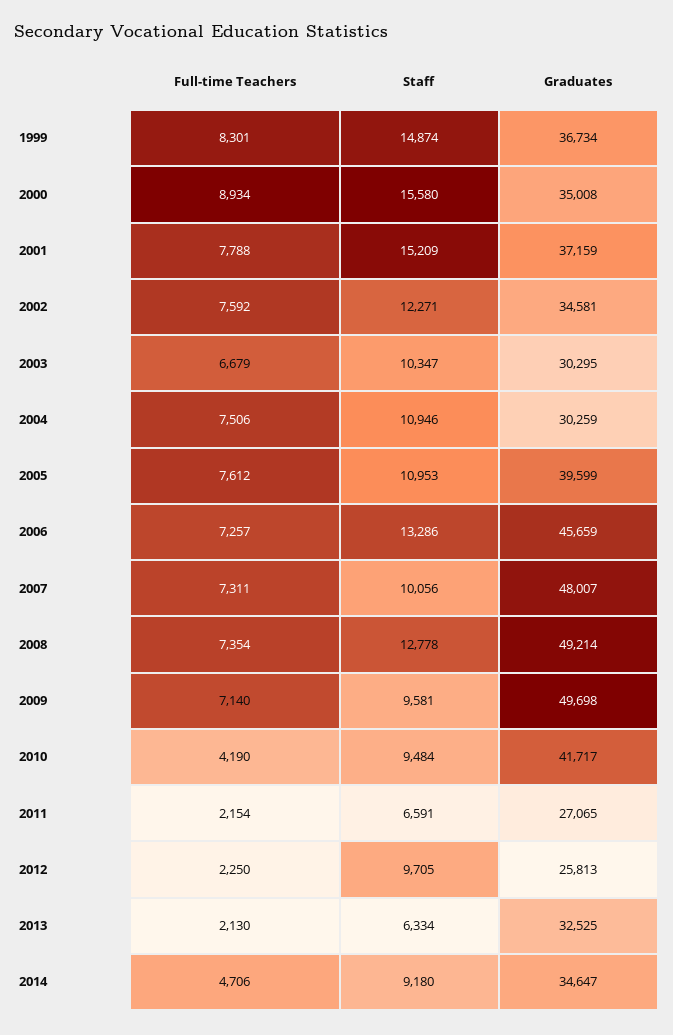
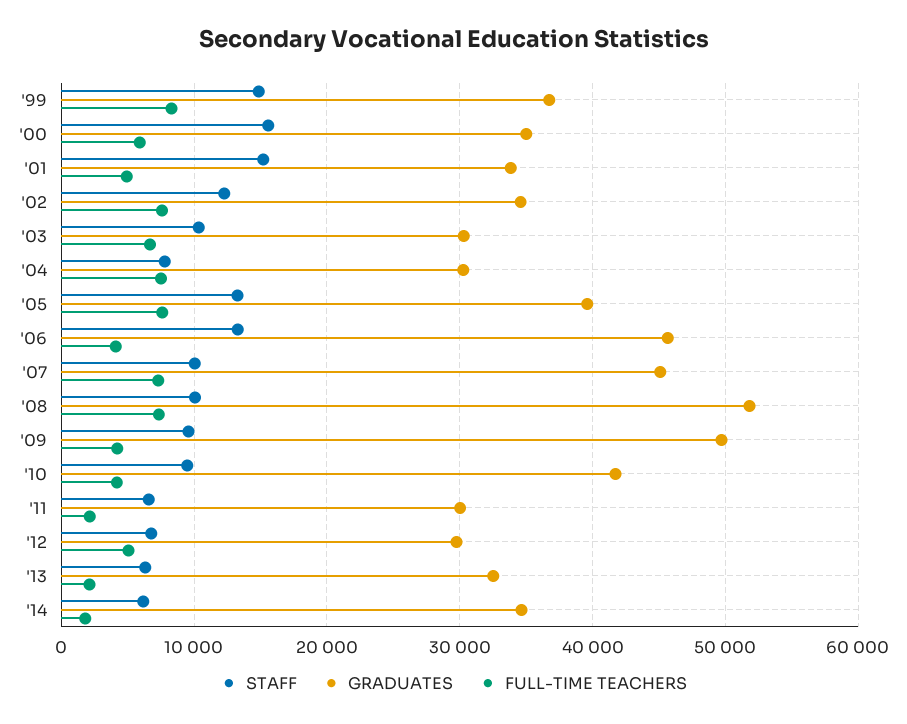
  {
    "Full-time Teachers": {
      "1999": 8301,
-     "2000": 8934,
+     "2000": 6000,
-     "2001": 7788,
+     "2001": 5000,
      "2002": 7592,
      "2003": 6679,
      "2004": 7506,
      "2005": 7612,
-     "2006": 7257,
+     "2006": 4000,
      "2007": 7311,
      "2008": 7354,
-     "2009": 7140,
+     "2009": 4000,
      "2010": 4190,
      "2011": 2154,
-     "2012": 2250,
+     "2012": 5000,
      "2013": 2130,
-     "2014": 4706
+     "2014": 2000
    },
    "Staff": {
      "1999": 14874,
      "2000": 15580,
      "2001": 15209,
      "2002": 12271,
      "2003": 10347,
-     "2004": 10946,
+     "2004": 8000,
-     "2005": 10953,
+     "2005": 13000,
      "2006": 13286,
      "2007": 10056,
-     "2008": 12778,
+     "2008": 10000,
      "2009": 9581,
      "2010": 9484,
      "2011": 6591,
-     "2012": 9705,
+     "2012": 7000,
      "2013": 6334,
-     "2014": 9180
+     "2014": 6000
    },
    "Graduates": {
      "1999": 36734,
      "2000": 35008,
-     "2001": 37159,
+     "2001": 34000,
      "2002": 34581,
      "2003": 30295,
      "2004": 30259,
      "2005": 39599,
      "2006": 45659,
-     "2007": 48007,
+     "2007": 45000,
-     "2008": 49214,
+     "2008": 52000,
      "2009": 49698,
      "2010": 41717,
-     "2011": 27065,
+     "2011": 30000,
-     "2012": 25813,
+     "2012": 30000,
      "2013": 32525,
      "2014": 34647
    }
  }

